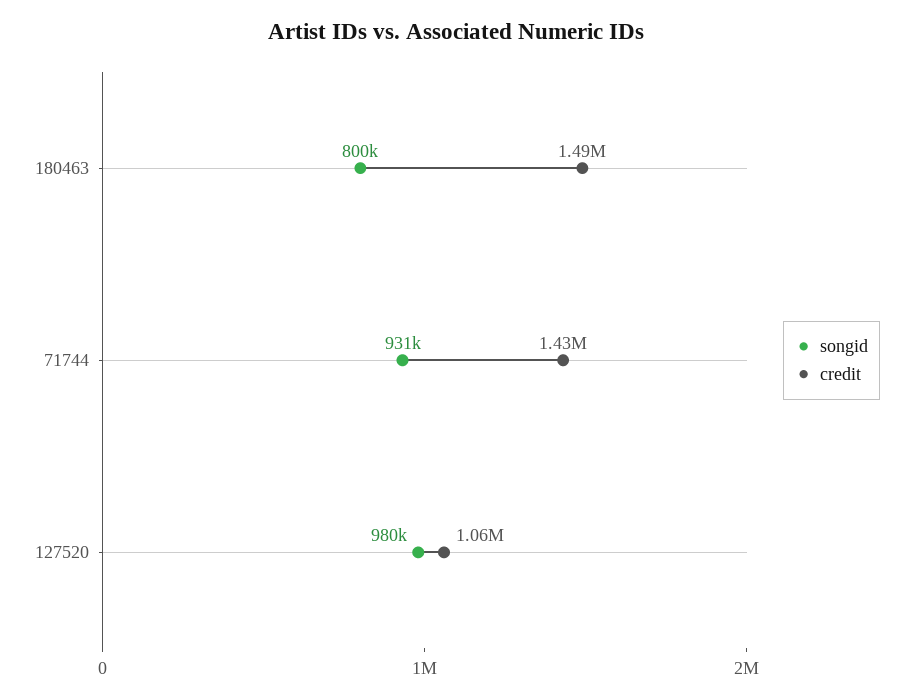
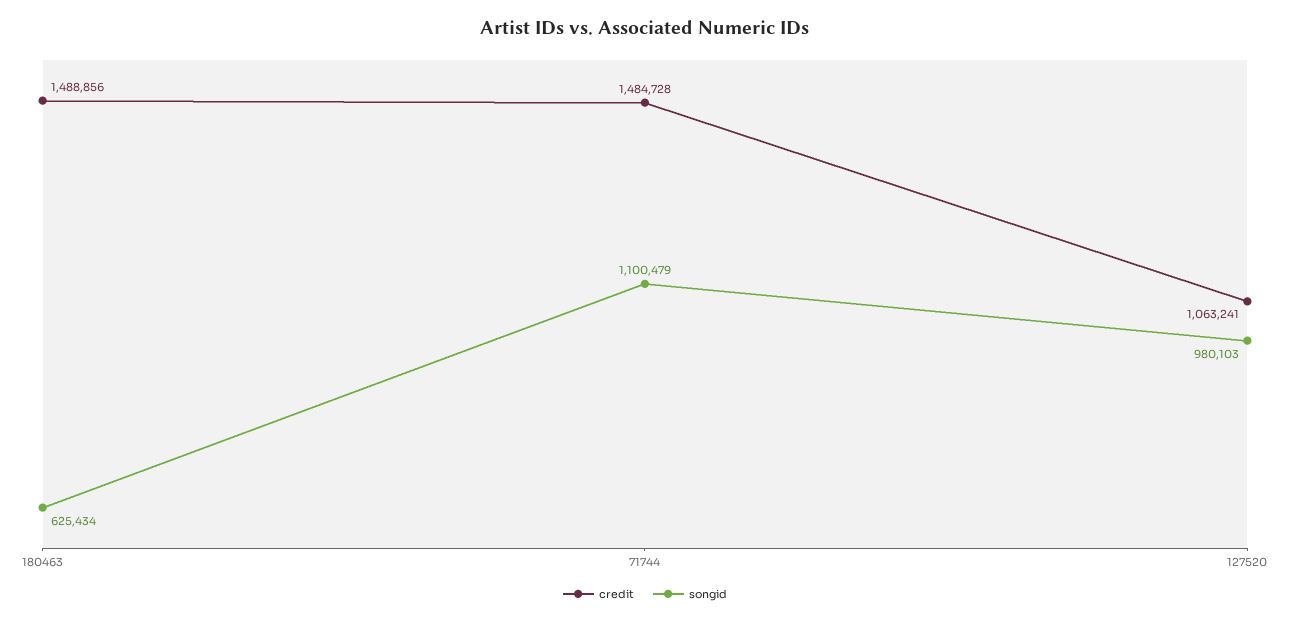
  {
    "songid": {
-     "180463": 800000,
+     "180463": 625434,
-     "71744": 931000,
+     "71744": 1100479,
      "127520": 980103
    },
    "credit": {
      "180463": 1488856,
-     "71744": 1430000,
+     "71744": 1484728,
      "127520": 1063241
    }
  }

